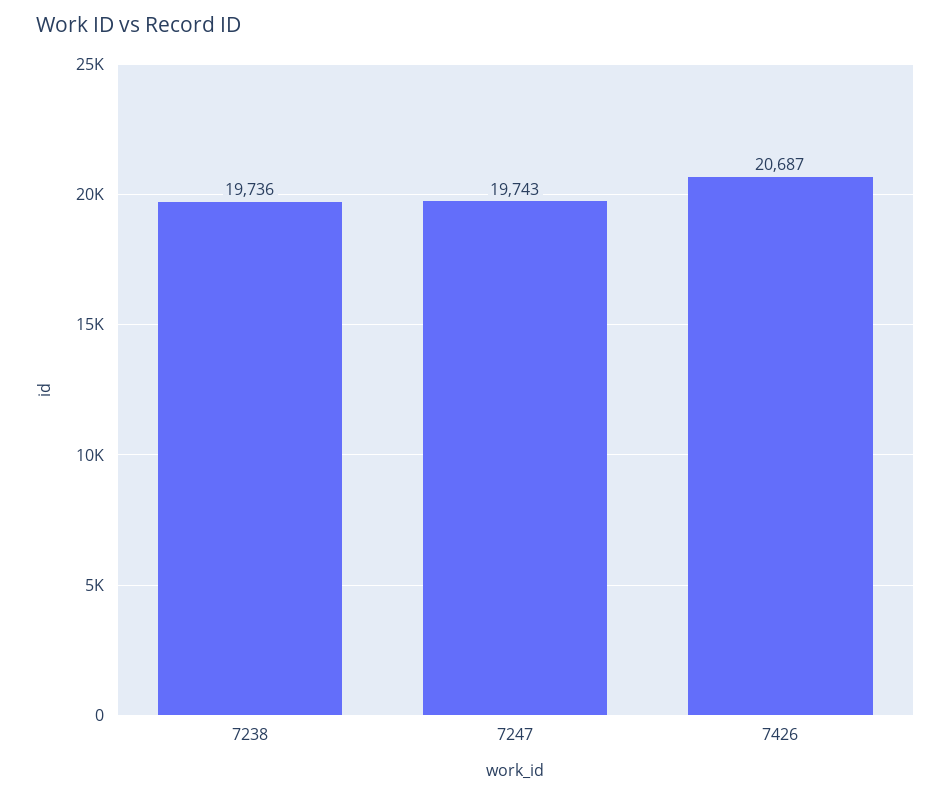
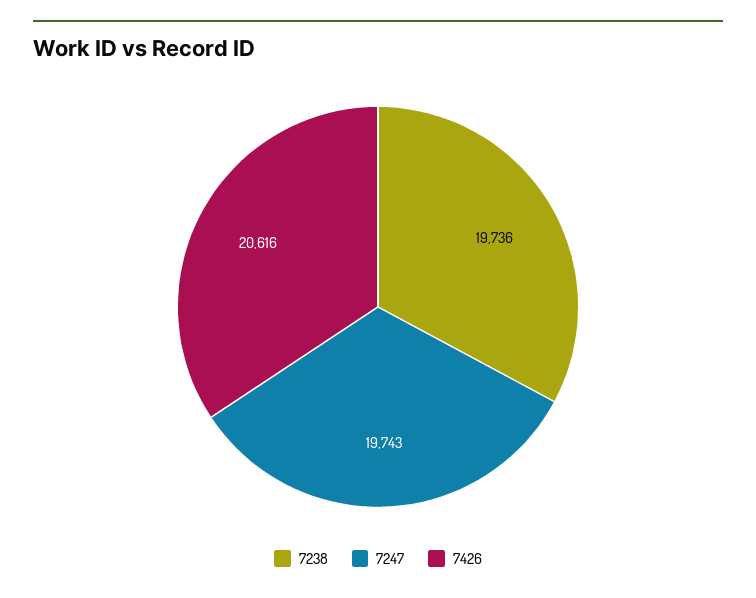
  {
    "7238": 19736,
    "7247": 19743,
-   "7426": 20687
+   "7426": 20616
  }

